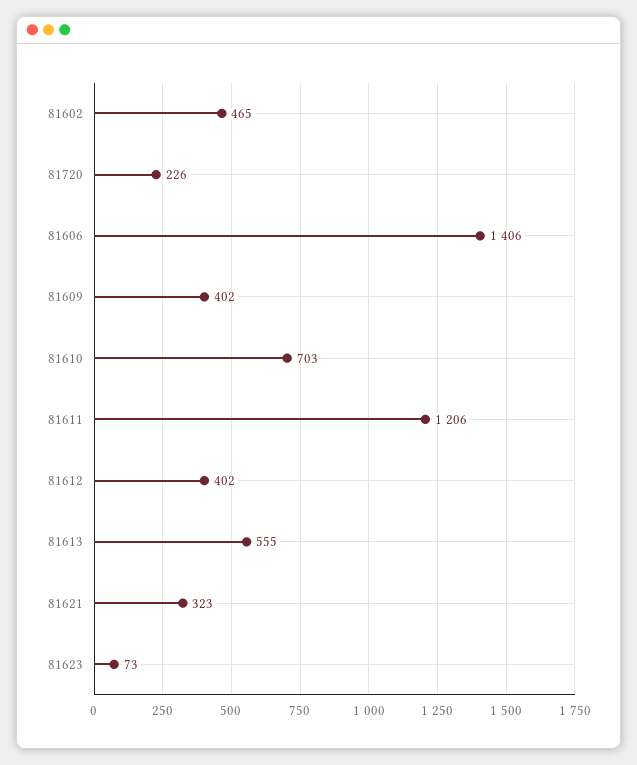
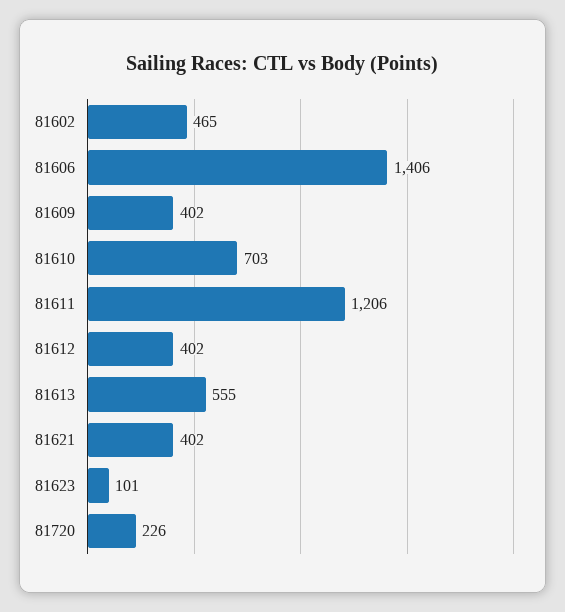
  {
    "81602": 465,
    "81720": 226,
    "81606": 1406,
    "81609": 402,
    "81610": 703,
    "81611": 1206,
    "81612": 402,
    "81613": 555,
-   "81621": 323,
+   "81621": 402,
-   "81623": 73
+   "81623": 101
  }

